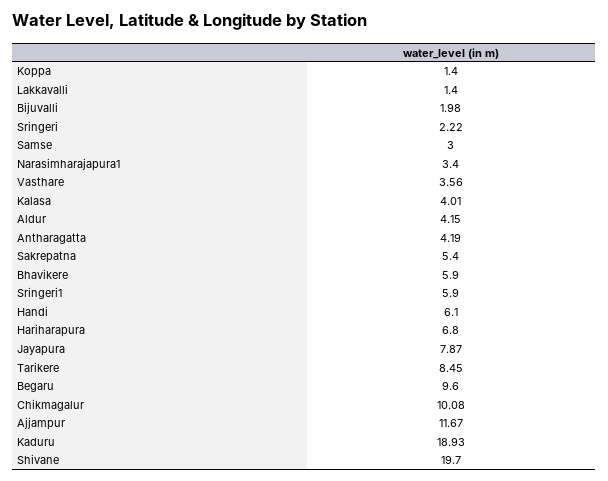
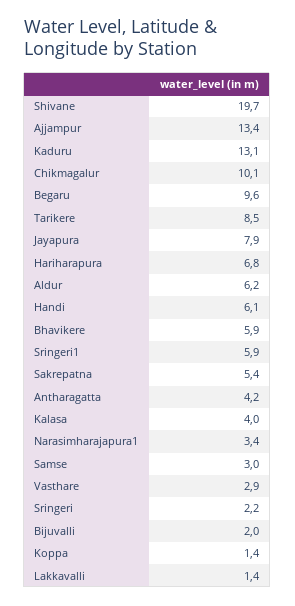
  {
    "Koppa": 1.4,
    "Lakkavalli": 1.4,
    "Bijuvalli": 1.98,
    "Sringeri": 2.22,
    "Samse": 3,
    "Narasimharajapura1": 3.4,
-   "Vasthare": 3.56,
+   "Vasthare": 2.9,
    "Kalasa": 4.01,
-   "Aldur": 4.15,
+   "Aldur": 6.2,
    "Antharagatta": 4.19,
    "Sakrepatna": 5.4,
    "Bhavikere": 5.9,
    "Sringeri1": 5.9,
    "Handi": 6.1,
    "Hariharapura": 6.8,
    "Jayapura": 7.87,
    "Tarikere": 8.45,
    "Begaru": 9.6,
    "Chikmagalur": 10.08,
-   "Ajjampur": 11.67,
+   "Ajjampur": 13.4,
-   "Kaduru": 18.93,
+   "Kaduru": 13.1,
    "Shivane": 19.7
  }

